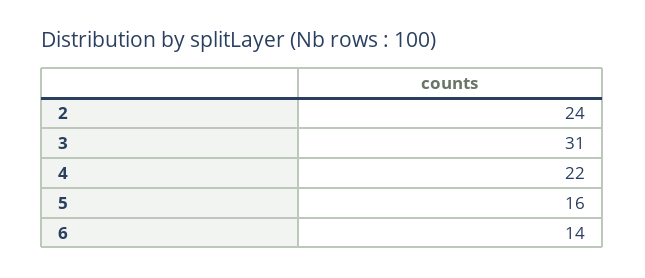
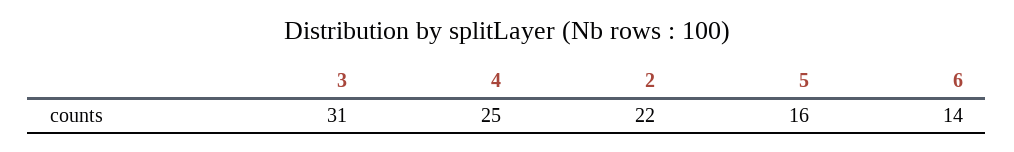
  {
-   "2": 24,
+   "2": 22,
    "3": 31,
-   "4": 22,
+   "4": 25,
    "5": 16,
    "6": 14
  }

